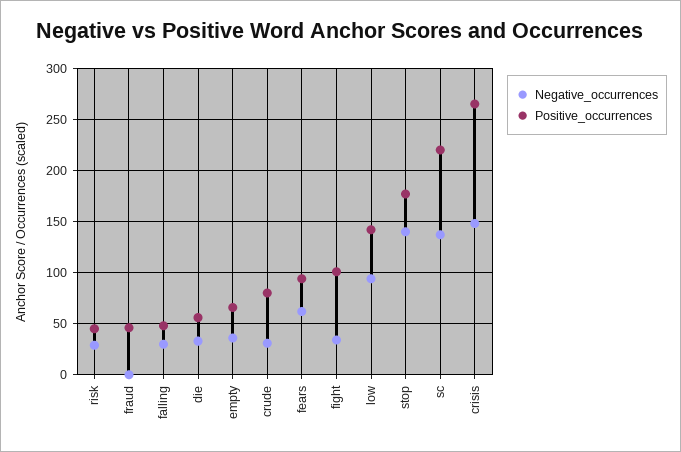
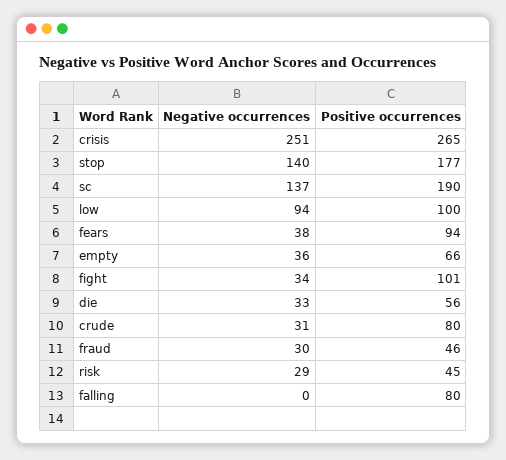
  {
    "Negative_occurrences": {
      "risk": 29,
-     "fraud": 0,
+     "fraud": 30,
-     "falling": 30,
+     "falling": 0,
      "die": 33,
      "empty": 36,
      "crude": 31,
-     "fears": 60,
+     "fears": 38,
      "fight": 34,
      "low": 94,
      "stop": 140,
      "sc": 137,
-     "crisis": 150
+     "crisis": 251
    },
    "Positive_occurrences": {
      "risk": 45,
      "fraud": 46,
-     "falling": 50,
+     "falling": 80,
      "die": 56,
      "empty": 66,
      "crude": 80,
      "fears": 94,
      "fight": 101,
-     "low": 140,
+     "low": 100,
      "stop": 177,
-     "sc": 220,
+     "sc": 190,
      "crisis": 265
    }
  }

